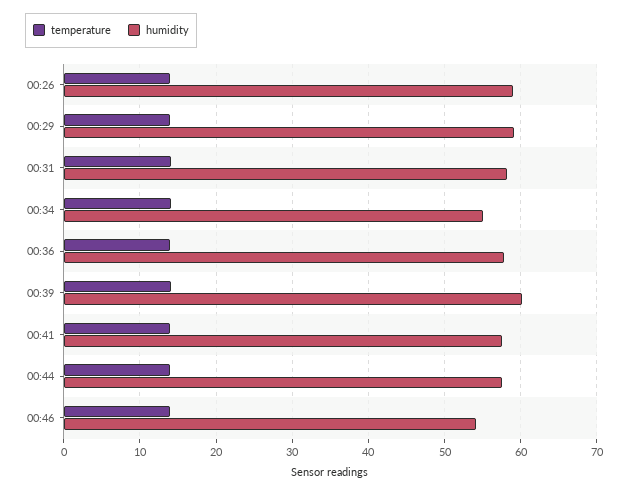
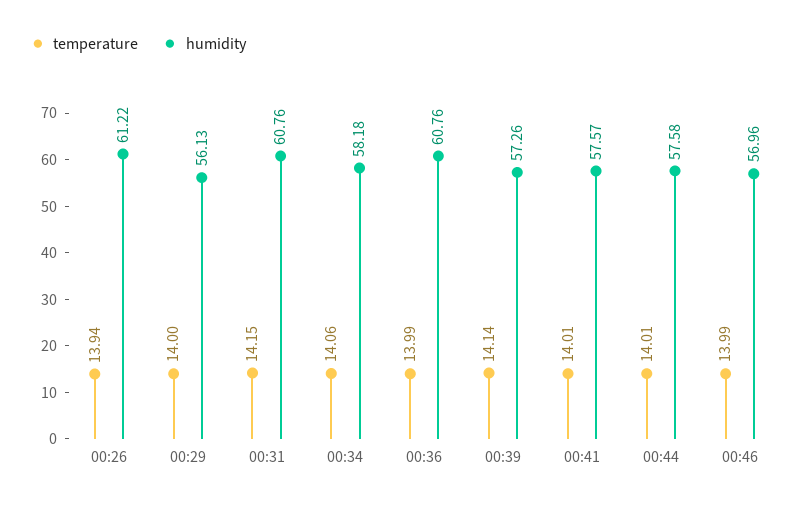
  {
    "temperature": {
      "00:26": 13.94,
      "00:29": 14,
      "00:31": 14.15,
      "00:34": 14.06,
      "00:36": 13.99,
      "00:39": 14.14,
      "00:41": 14.01,
      "00:44": 14.01,
      "00:46": 13.99
    },
    "humidity": {
-     "00:26": 59,
+     "00:26": 61.22,
-     "00:29": 59,
+     "00:29": 56.13,
-     "00:31": 58,
+     "00:31": 60.76,
-     "00:34": 55,
+     "00:34": 58.18,
-     "00:36": 58,
+     "00:36": 60.76,
-     "00:39": 60,
+     "00:39": 57.26,
      "00:41": 57.57,
      "00:44": 57.58,
-     "00:46": 54
+     "00:46": 56.96
    }
  }

